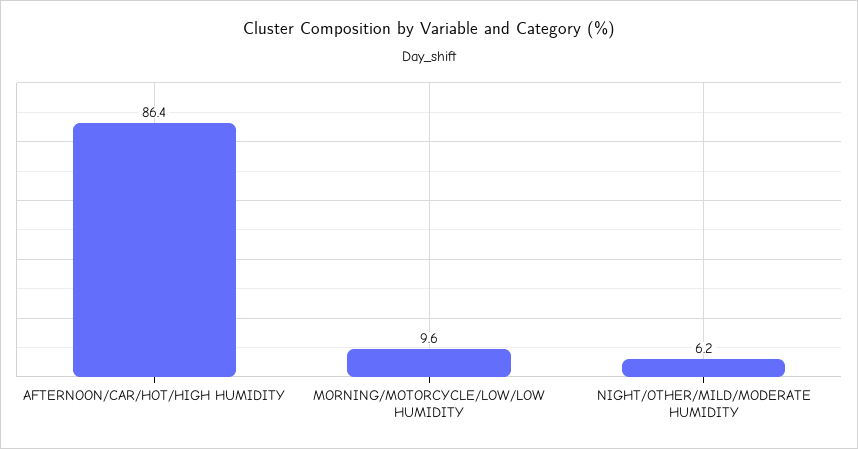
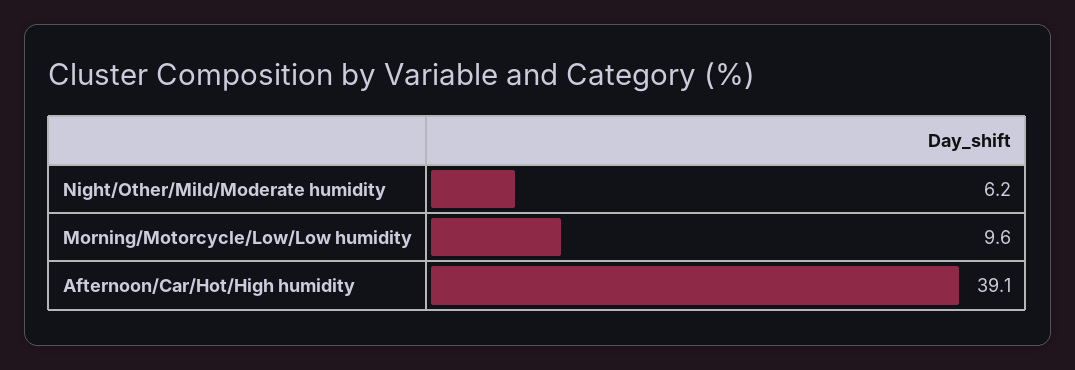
  {
-   "AFTERNOON/CAR/HOT/HIGH HUMIDITY": 86.4,
+   "AFTERNOON/CAR/HOT/HIGH HUMIDITY": 39.1,
    "MORNING/MOTORCYCLE/LOW/LOW HUMIDITY": 9.6,
    "NIGHT/OTHER/MILD/MODERATE HUMIDITY": 6.2
  }

